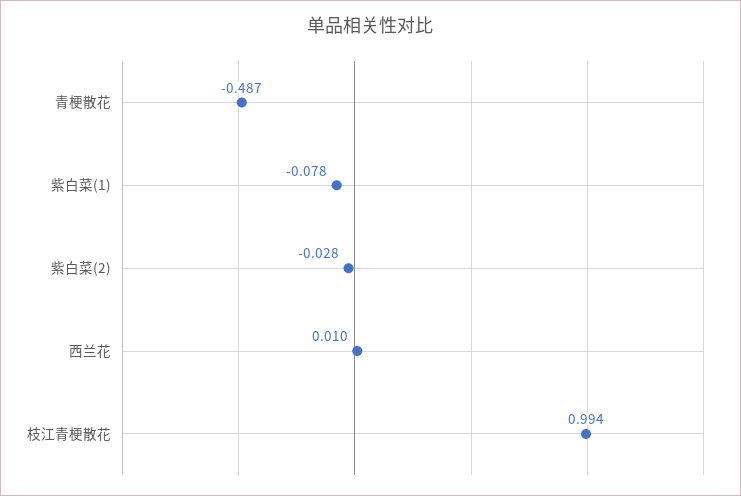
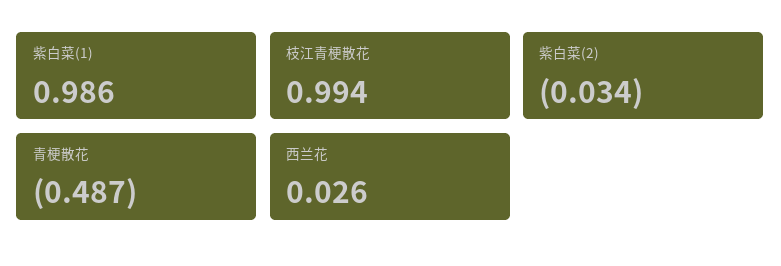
  {
    "青梗散花": -0.487,
-   "紫白菜(1)": -0.078,
+   "紫白菜(1)": 0.986,
-   "紫白菜(2)": -0.028,
+   "紫白菜(2)": -0.034,
-   "西兰花": 0.01,
+   "西兰花": 0.026,
    "枝江青梗散花": 0.994
  }

